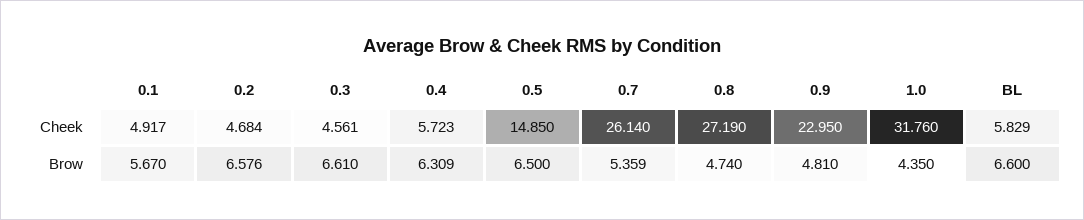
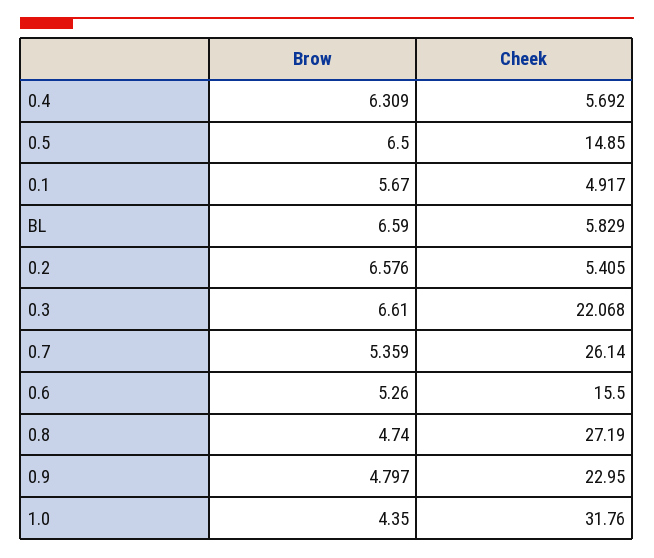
  {
    "0.1": {
      "Cheek": 4.917,
      "Brow": 5.67
    },
    "0.2": {
-     "Cheek": 4.684,
+     "Cheek": 5.405,
      "Brow": 6.576
    },
    "0.3": {
-     "Cheek": 4.561,
+     "Cheek": 22.068,
      "Brow": 6.61
    },
    "0.4": {
-     "Cheek": 5.723,
+     "Cheek": 5.692,
      "Brow": 6.309
    },
    "0.5": {
      "Cheek": 14.85,
      "Brow": 6.5
    },
    "0.7": {
      "Cheek": 26.14,
      "Brow": 5.359
    },
    "0.8": {
      "Cheek": 27.19,
      "Brow": 4.74
    },
    "0.9": {
      "Cheek": 22.95,
-     "Brow": 4.81
+     "Brow": 4.797
    },
    "1.0": {
      "Cheek": 31.76,
      "Brow": 4.35
    },
    "BL": {
      "Cheek": 5.829,
-     "Brow": 6.6
+     "Brow": 6.59
-   }
+   },
+   "0.6": {
+     "Brow": 5.26,
+     "Cheek": 15.5
+   }
  }

